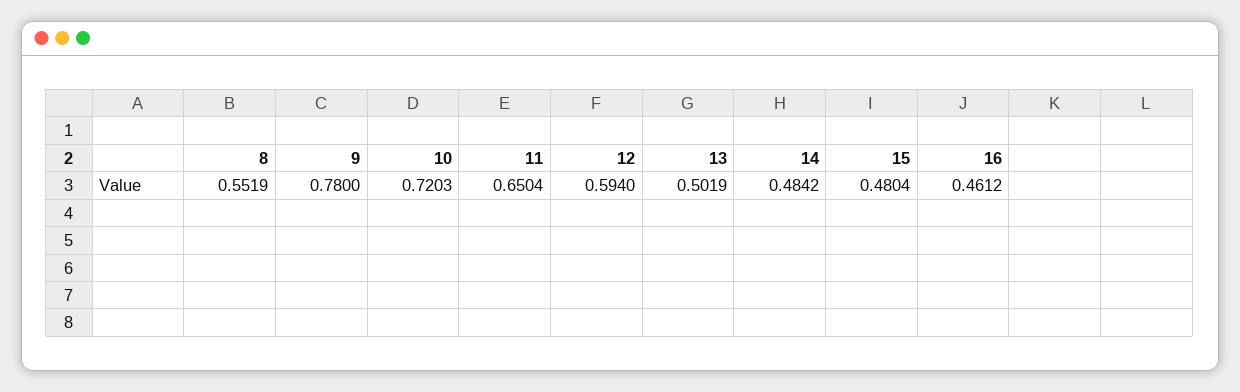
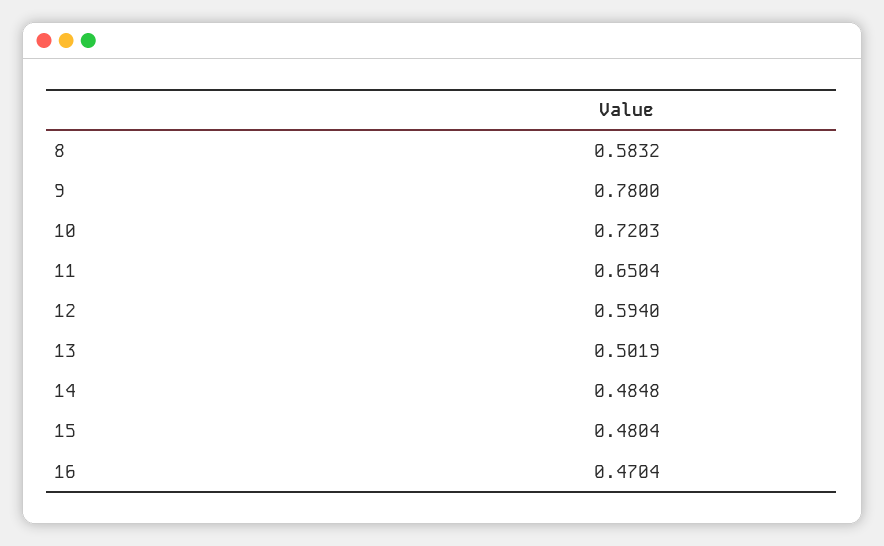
  {
-   "8": 0.5519,
+   "8": 0.5832,
    "9": 0.78,
    "10": 0.7203,
    "11": 0.6504,
    "12": 0.594,
    "13": 0.5019,
-   "14": 0.4842,
+   "14": 0.4848,
    "15": 0.4804,
-   "16": 0.4612
+   "16": 0.4704
  }

